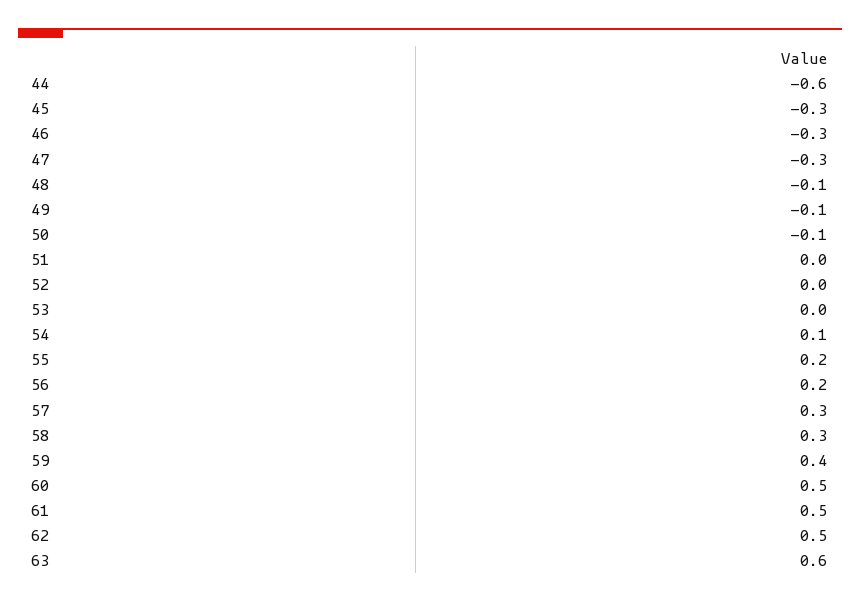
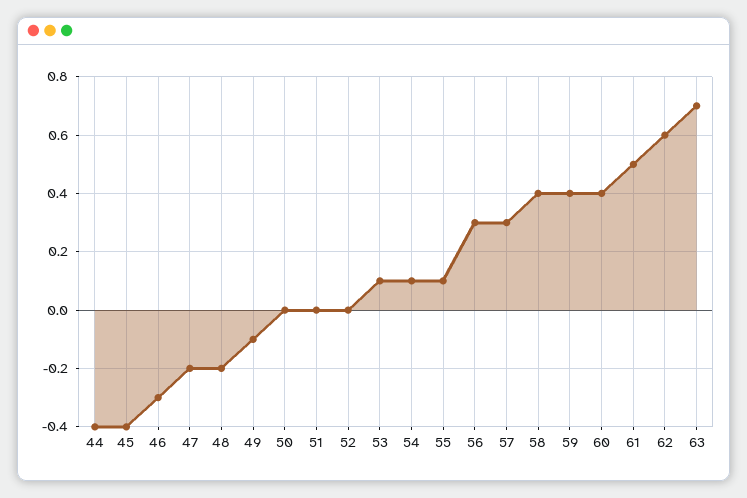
  {
-   "44": -0.6,
+   "44": -0.4,
-   "45": -0.3,
+   "45": -0.4,
    "46": -0.3,
-   "47": -0.3,
+   "47": -0.2,
-   "48": -0.1,
+   "48": -0.2,
    "49": -0.1,
-   "50": -0.1,
+   "50": 0,
    "51": 0,
    "52": 0,
-   "53": 0,
+   "53": 0.1,
    "54": 0.1,
-   "55": 0.2,
+   "55": 0.1,
-   "56": 0.2,
+   "56": 0.3,
    "57": 0.3,
-   "58": 0.3,
+   "58": 0.4,
    "59": 0.4,
-   "60": 0.5,
+   "60": 0.4,
    "61": 0.5,
-   "62": 0.5,
+   "62": 0.6,
-   "63": 0.6
+   "63": 0.7
  }

